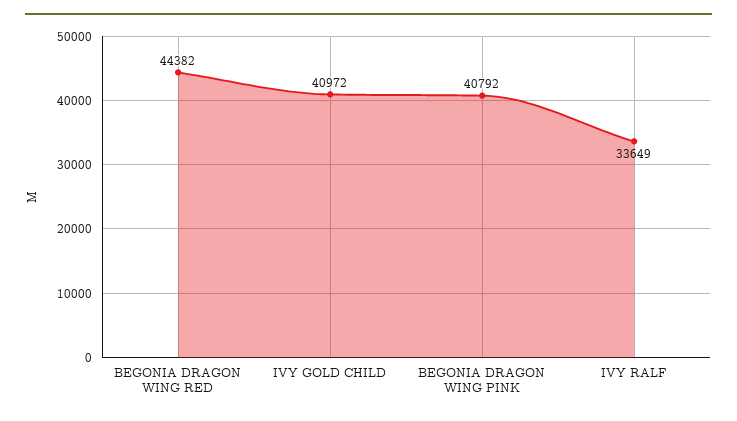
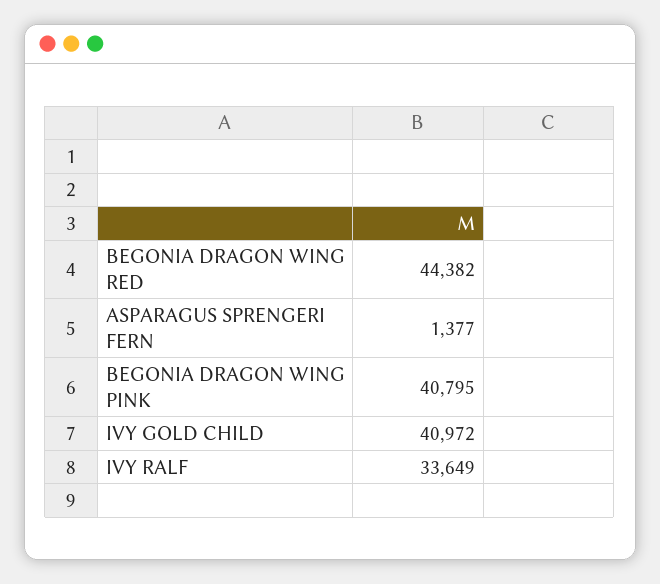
  {
    "BEGONIA DRAGON WING RED": 44382,
    "IVY GOLD CHILD": 40972,
-   "BEGONIA DRAGON WING PINK": 40792,
+   "BEGONIA DRAGON WING PINK": 40795,
-   "IVY RALF": 33649
+   "IVY RALF": 33649,
+   "ASPARAGUS SPRENGERI FERN": 1377
  }

